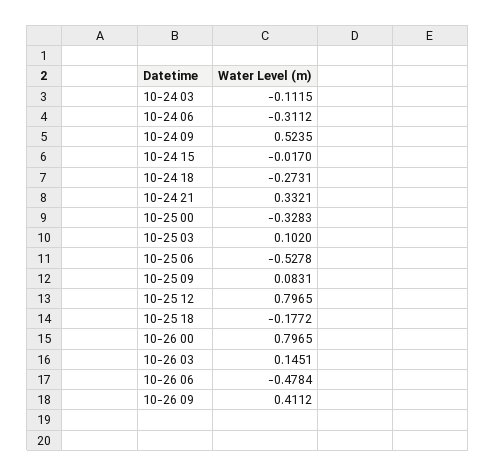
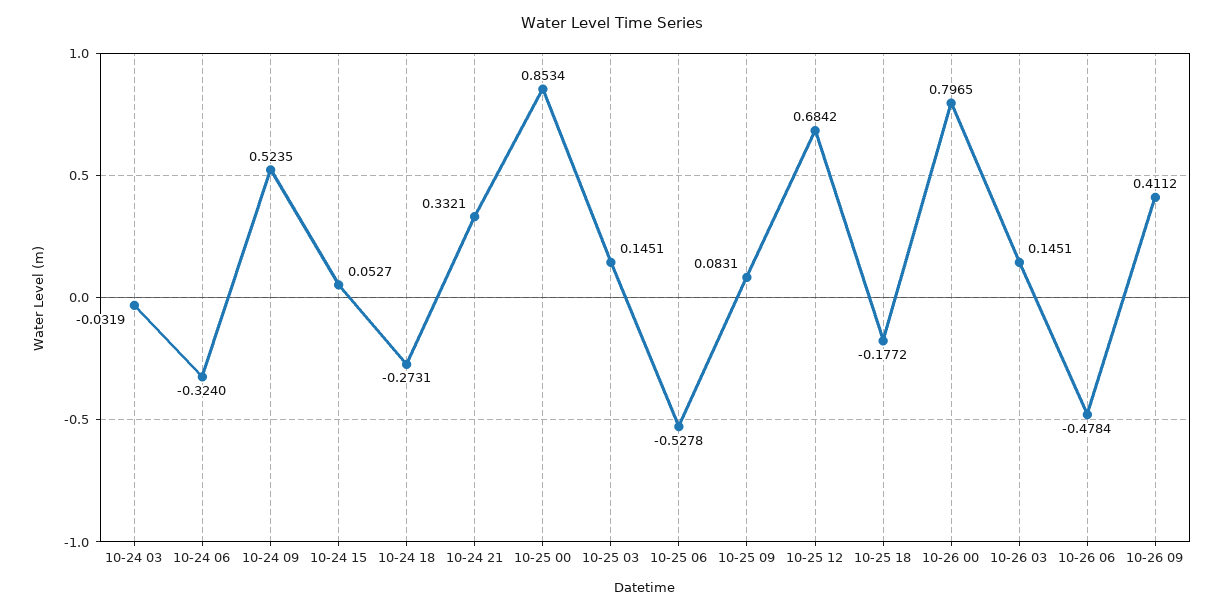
  {
-   "10-24 03": -0.1115,
+   "10-24 03": -0.0319,
-   "10-24 06": -0.3112,
+   "10-24 06": -0.324,
    "10-24 09": 0.5235,
-   "10-24 15": -0.017,
+   "10-24 15": 0.0527,
    "10-24 18": -0.2731,
    "10-24 21": 0.3321,
-   "10-25 00": -0.3283,
+   "10-25 00": 0.8534,
-   "10-25 03": 0.102,
+   "10-25 03": 0.1451,
    "10-25 06": -0.5278,
    "10-25 09": 0.0831,
-   "10-25 12": 0.7965,
+   "10-25 12": 0.6842,
    "10-25 18": -0.1772,
    "10-26 00": 0.7965,
    "10-26 03": 0.1451,
    "10-26 06": -0.4784,
    "10-26 09": 0.4112
  }

